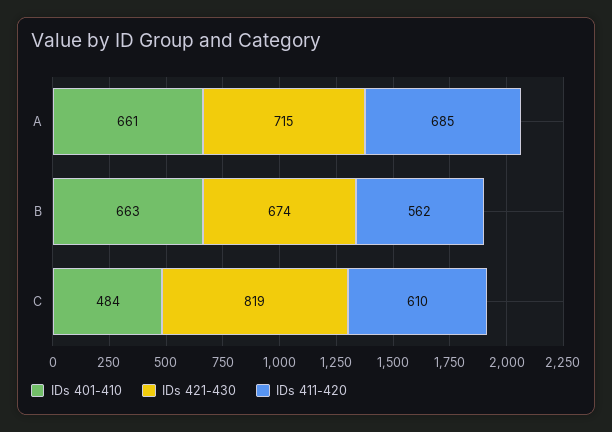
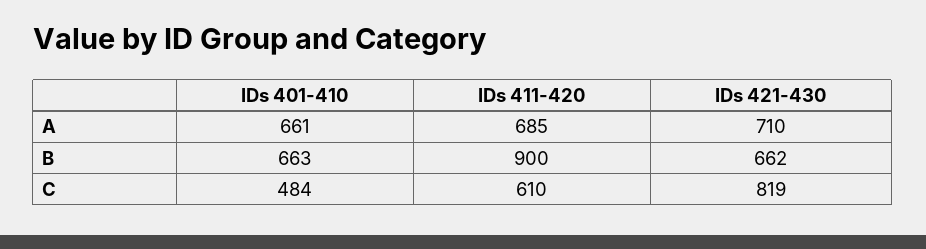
  {
    "IDs 401-410": {
      "A": 661,
      "B": 663,
      "C": 484
    },
    "IDs 421-430": {
-     "A": 715,
+     "A": 710,
-     "B": 674,
+     "B": 662,
      "C": 819
    },
    "IDs 411-420": {
      "A": 685,
-     "B": 562,
+     "B": 900,
      "C": 610
    }
  }

